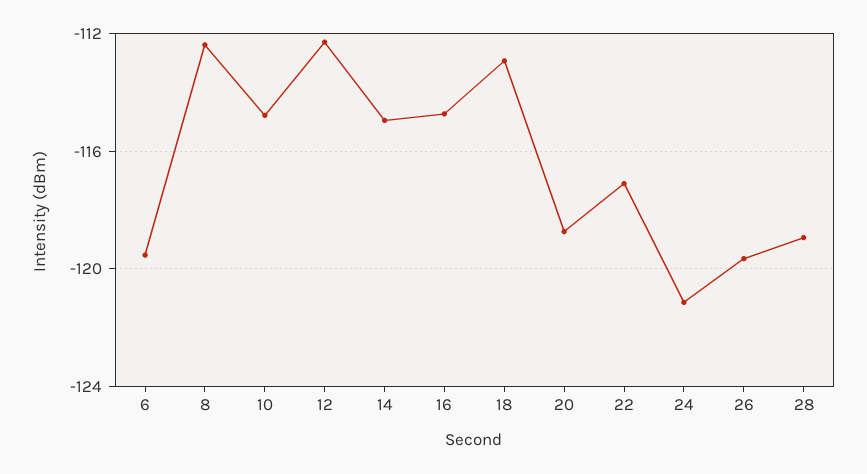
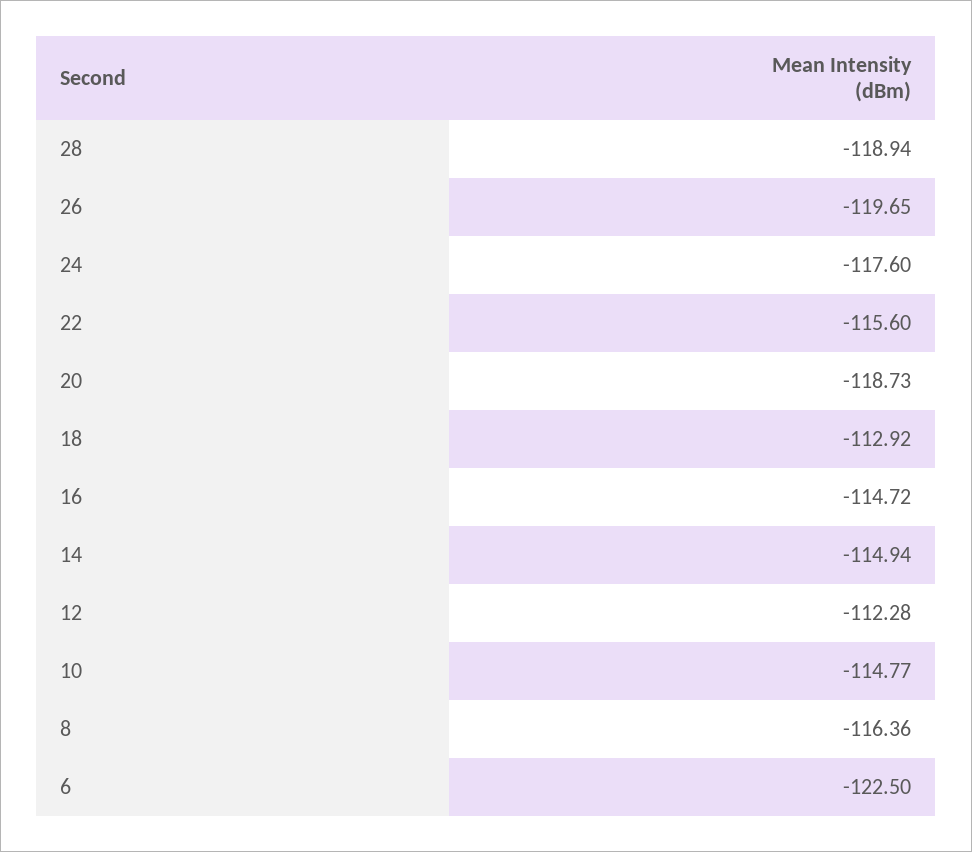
  {
-   "6": -119.5,
+   "6": -122.5,
-   "8": -112.5,
+   "8": -116.36,
    "10": -114.77,
    "12": -112.28,
    "14": -114.94,
    "16": -114.72,
    "18": -112.92,
    "20": -118.73,
-   "22": -117,
+   "22": -115.6,
-   "24": -121,
+   "24": -117.6,
    "26": -119.65,
    "28": -118.94
  }

